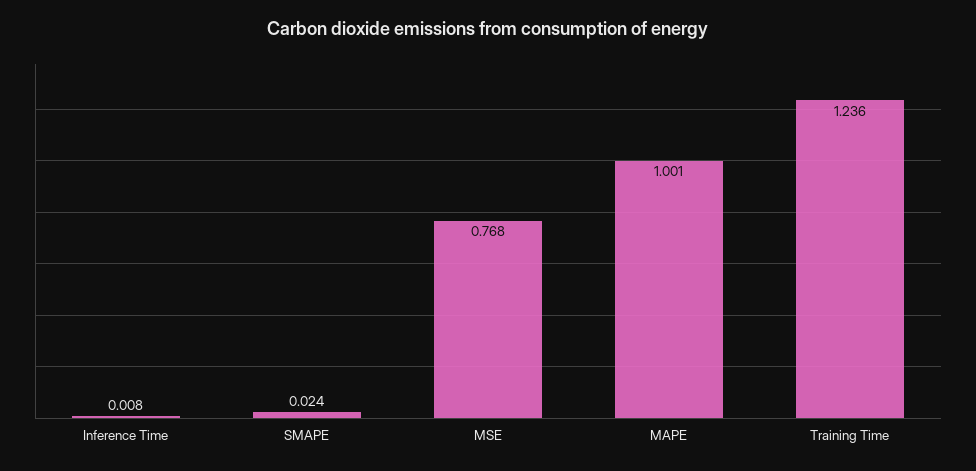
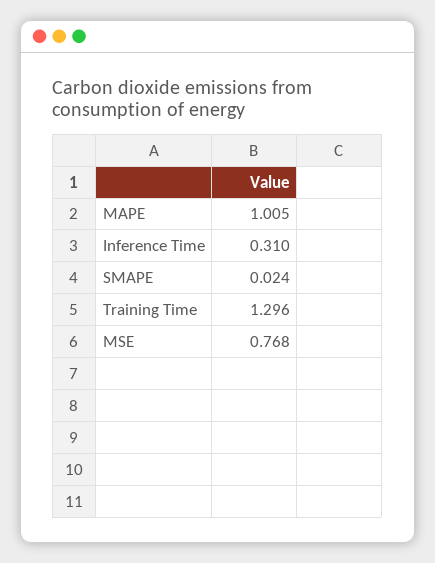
  {
-   "Inference Time": 0.008,
+   "Inference Time": 0.31,
    "SMAPE": 0.024,
    "MSE": 0.768,
-   "MAPE": 1.001,
+   "MAPE": 1.005,
-   "Training Time": 1.236
+   "Training Time": 1.296
  }

